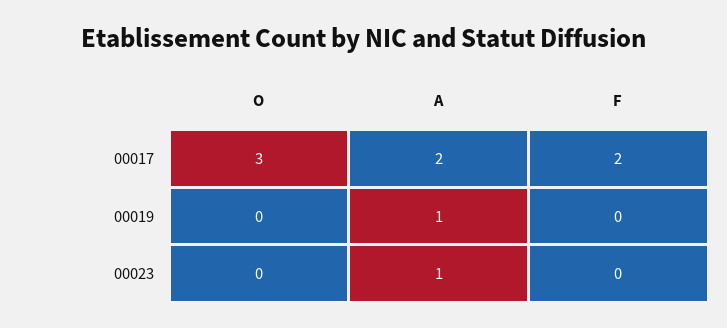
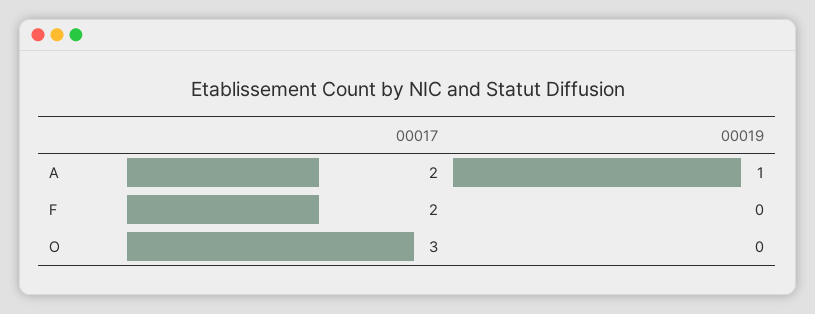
  {
    "O": {
      "00017": 3,
-     "00019": 0,
+     "00019": 0
-     "00023": 0
    },
    "A": {
      "00017": 2,
-     "00019": 1,
+     "00019": 1
-     "00023": 1
    },
    "F": {
      "00017": 2,
-     "00019": 0,
+     "00019": 0
-     "00023": 0
    }
  }

